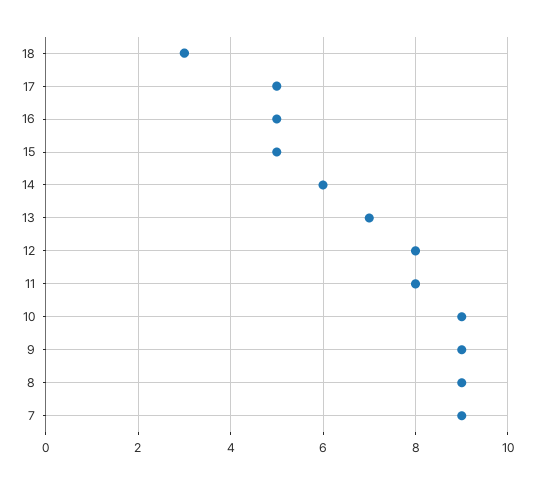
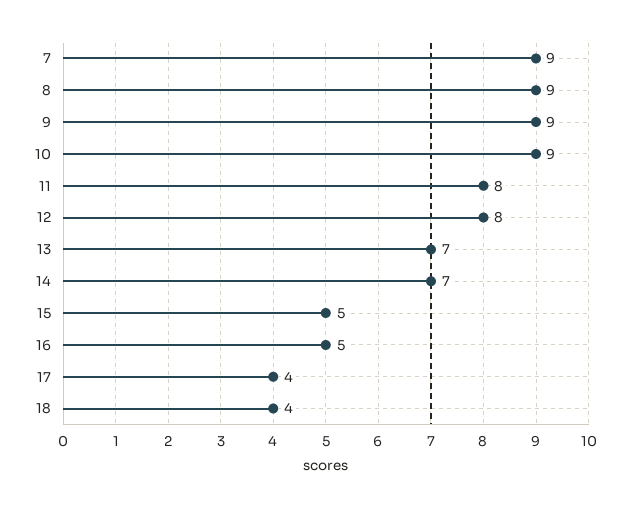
  {
-   "18": 3,
+   "18": 4,
-   "17": 5,
+   "17": 4,
    "16": 5,
    "15": 5,
-   "14": 6,
+   "14": 7,
    "13": 7,
    "12": 8,
    "11": 8,
    "10": 9,
    "9": 9,
    "8": 9,
    "7": 9
  }

